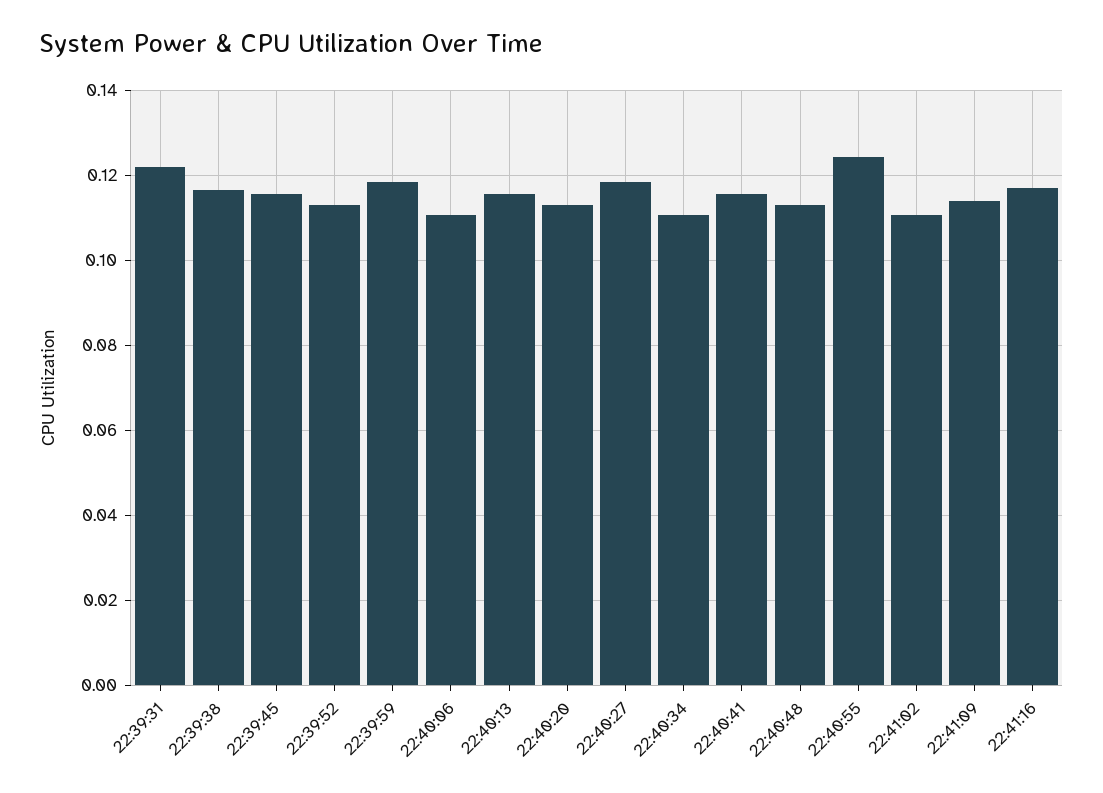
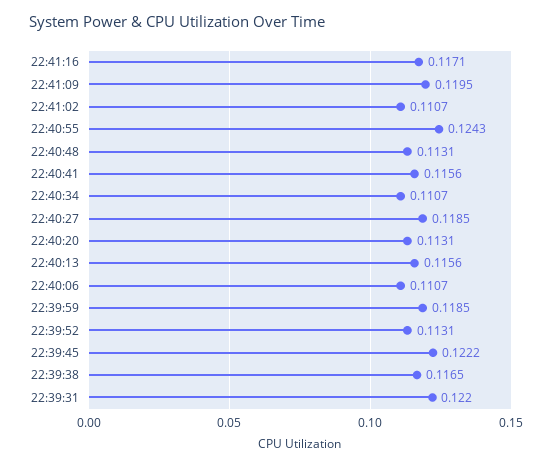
  {
    "22:39:31": 0.122,
    "22:39:38": 0.1165,
-   "22:39:45": 0.116,
+   "22:39:45": 0.1222,
    "22:39:52": 0.1131,
    "22:39:59": 0.1185,
    "22:40:06": 0.1107,
    "22:40:13": 0.1156,
    "22:40:20": 0.1131,
    "22:40:27": 0.1185,
    "22:40:34": 0.1107,
    "22:40:41": 0.1156,
    "22:40:48": 0.1131,
    "22:40:55": 0.1243,
    "22:41:02": 0.1107,
-   "22:41:09": 0.114,
+   "22:41:09": 0.1195,
    "22:41:16": 0.1171
  }

